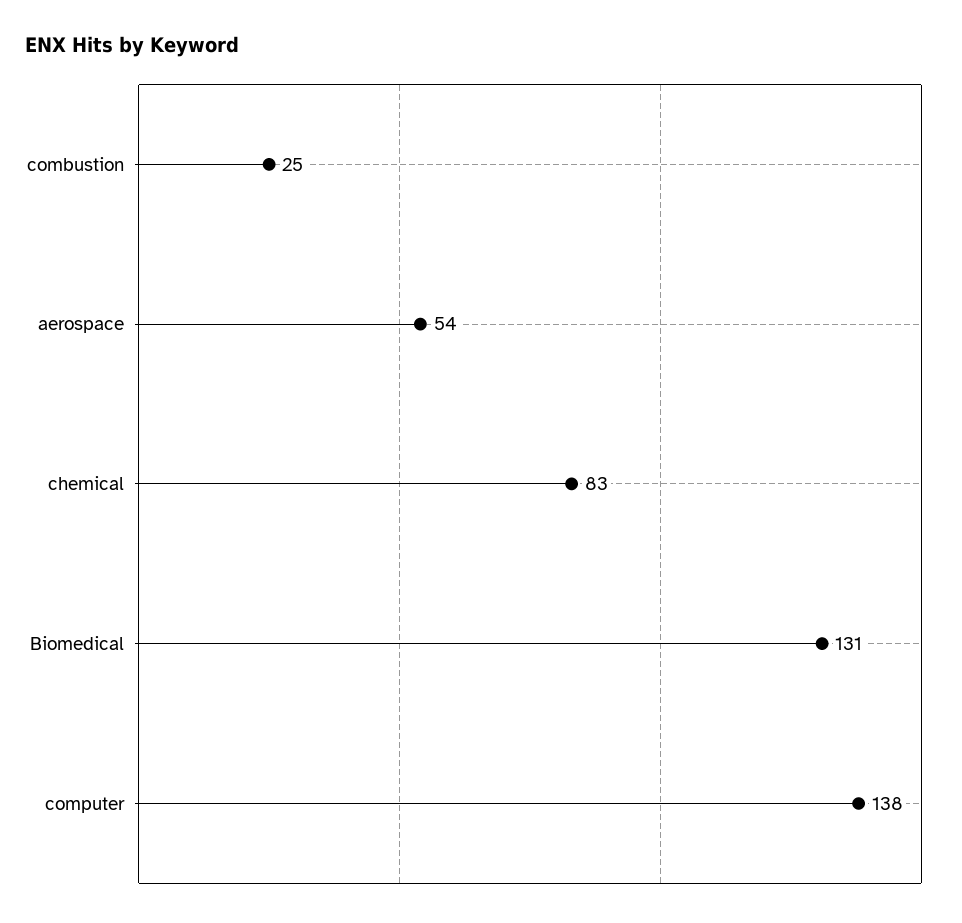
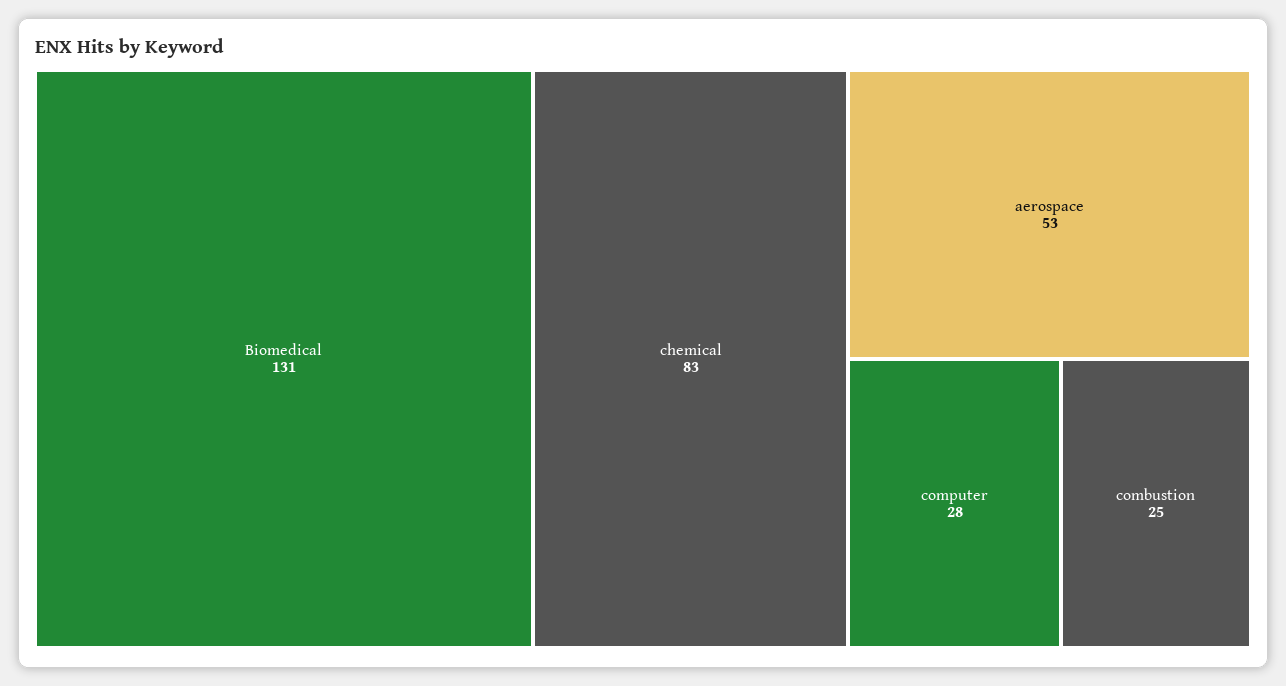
  {
    "combustion": 25,
-   "aerospace": 54,
+   "aerospace": 53,
    "chemical": 83,
    "Biomedical": 131,
-   "computer": 138
+   "computer": 28
  }

